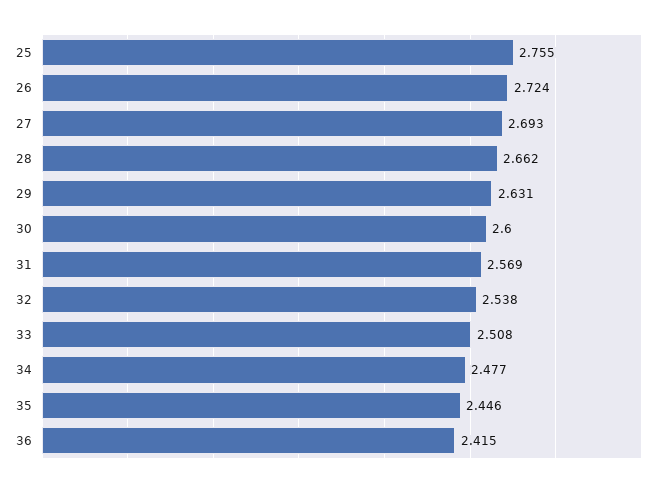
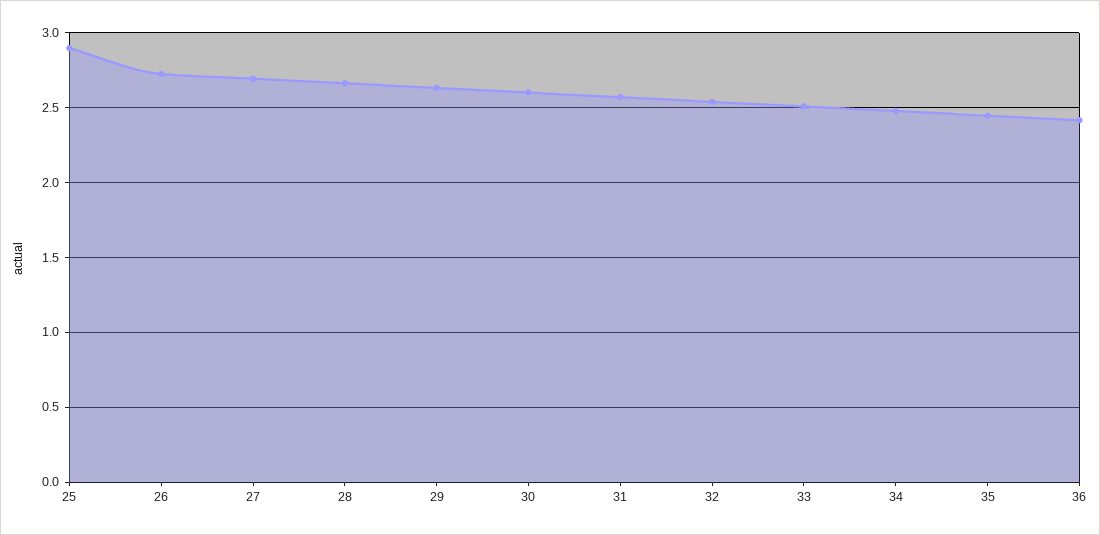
  {
-   "25": 2.755,
+   "25": 2.9,
    "26": 2.724,
    "27": 2.693,
    "28": 2.662,
    "29": 2.631,
    "30": 2.6,
    "31": 2.569,
    "32": 2.538,
    "33": 2.508,
    "34": 2.477,
    "35": 2.446,
    "36": 2.415
  }

